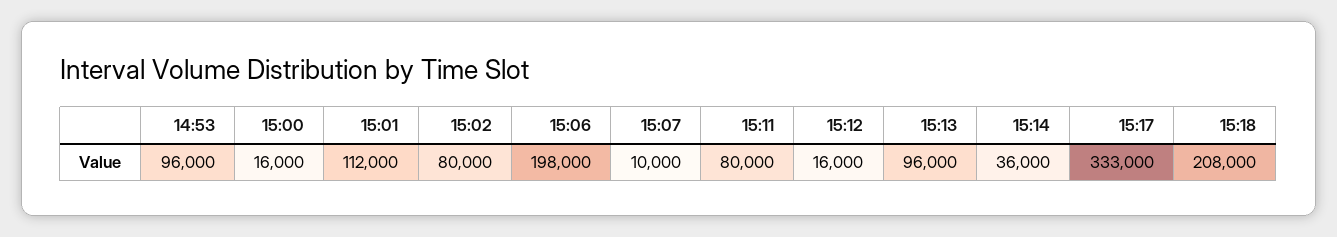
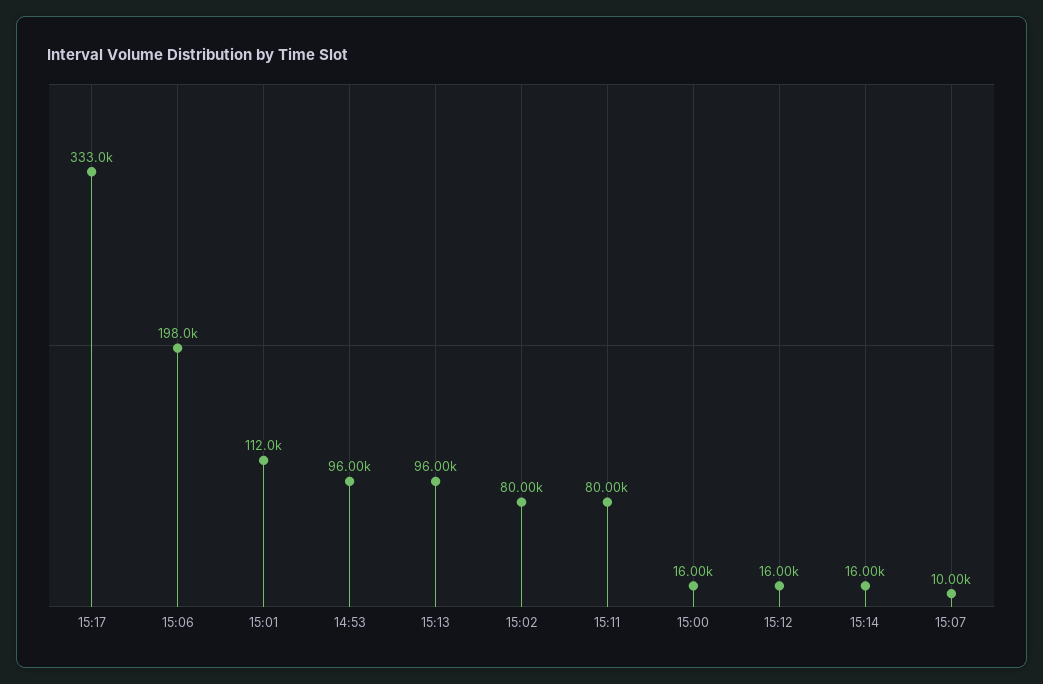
  {
    "14:53": 96000,
    "15:00": 16000,
    "15:01": 112000,
    "15:02": 80000,
    "15:06": 198000,
    "15:07": 10000,
    "15:11": 80000,
    "15:12": 16000,
    "15:13": 96000,
-   "15:14": 36000,
+   "15:14": 16000,
-   "15:17": 333000,
+   "15:17": 333000
-   "15:18": 208000
  }

